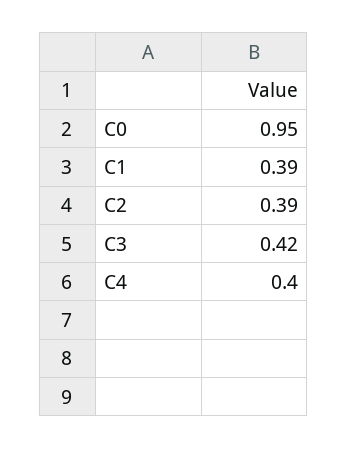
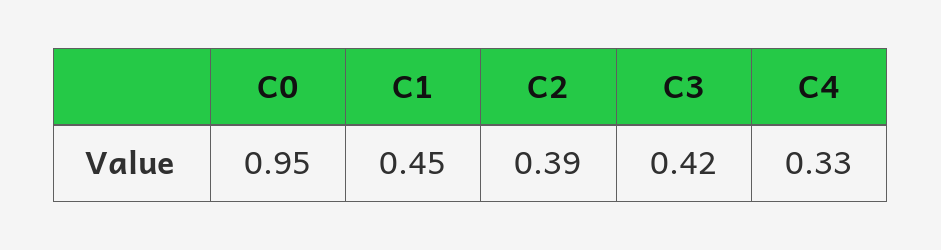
  {
    "C0": 0.95,
-   "C1": 0.39,
+   "C1": 0.45,
    "C2": 0.39,
    "C3": 0.42,
-   "C4": 0.4
+   "C4": 0.33
  }

